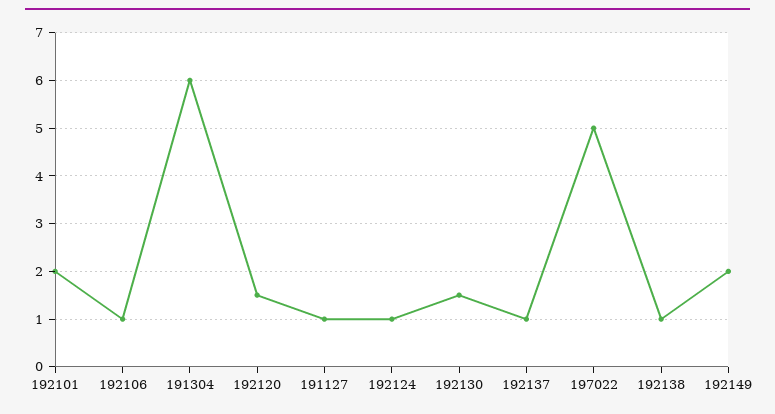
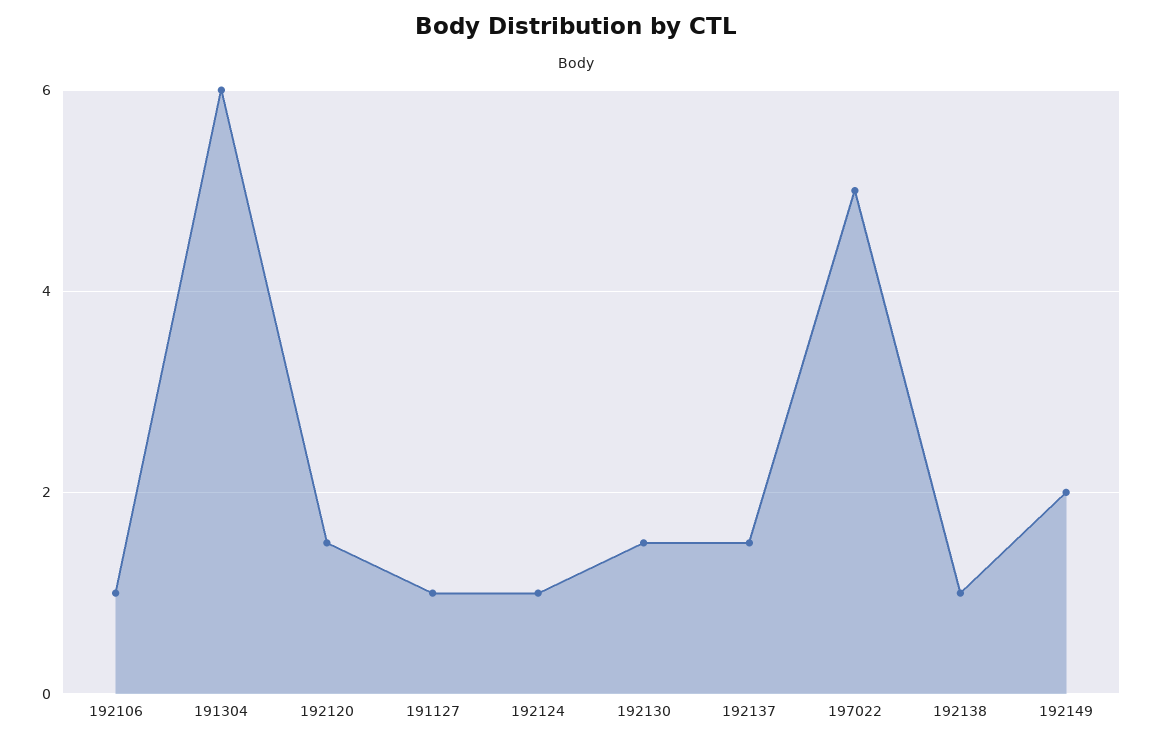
  {
-   "192101": 2,
    "192106": 1,
    "191304": 6,
    "192120": 1.5,
    "191127": 1,
    "192124": 1,
    "192130": 1.5,
-   "192137": 1,
+   "192137": 1.5,
    "197022": 5,
    "192138": 1,
    "192149": 2
  }

